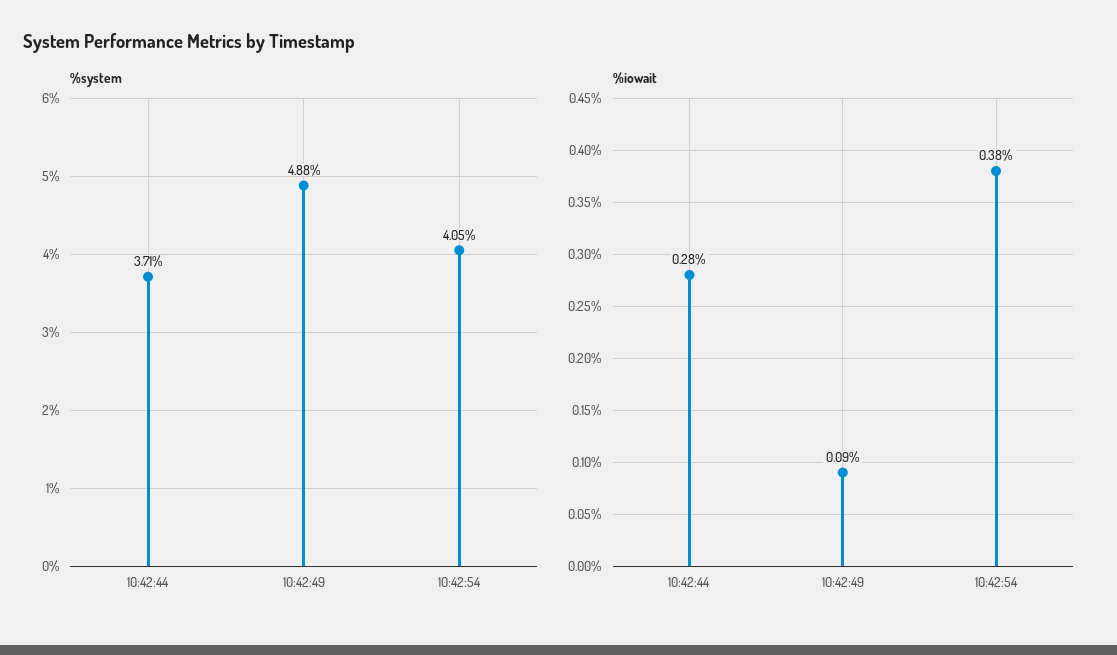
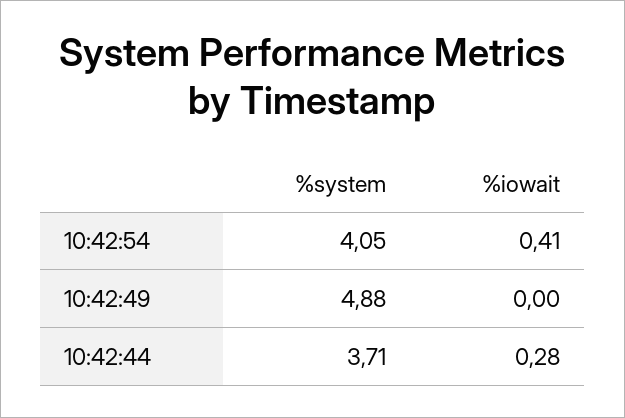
  {
    "%system": {
      "10:42:44": 3.71,
      "10:42:49": 4.88,
      "10:42:54": 4.05
    },
    "%iowait": {
      "10:42:44": 0.28,
-     "10:42:49": 0.09,
+     "10:42:49": 0,
-     "10:42:54": 0.38
+     "10:42:54": 0.41
    }
  }

